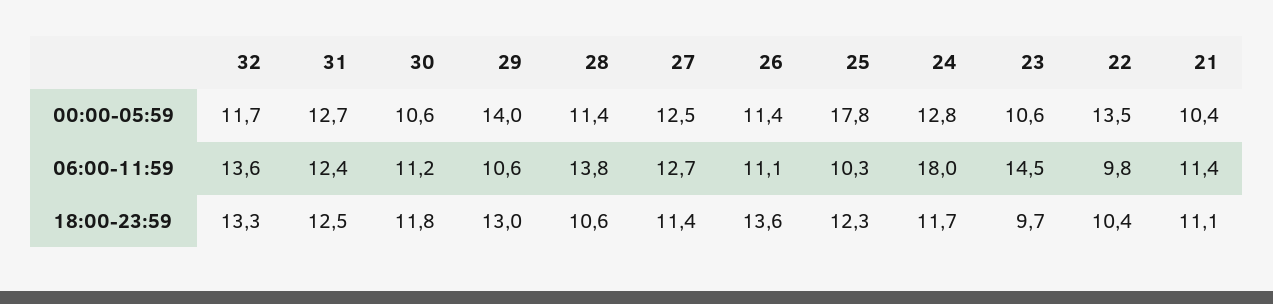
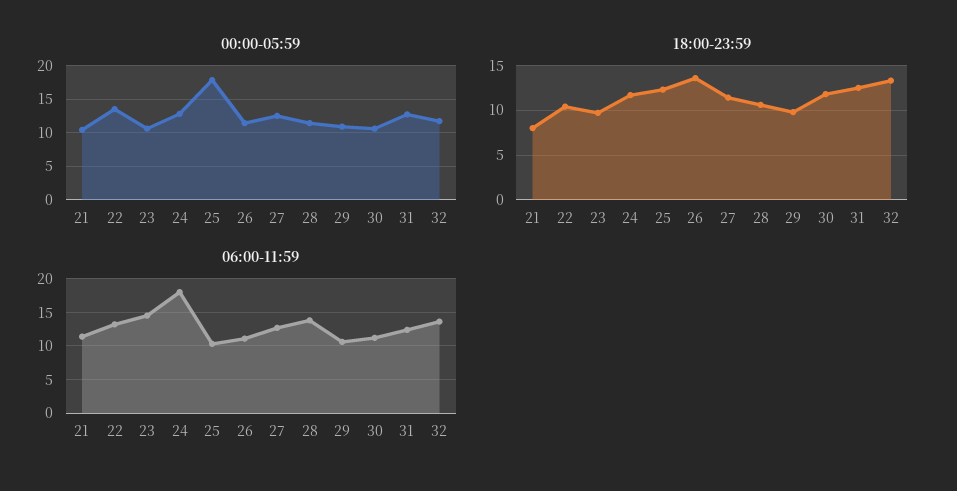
  {
    "00:00-05:59": {
      "32": 11.7,
      "31": 12.7,
      "30": 10.6,
-     "29": 14,
+     "29": 11,
      "28": 11.4,
      "27": 12.5,
      "26": 11.4,
      "25": 17.8,
      "24": 12.8,
      "23": 10.6,
      "22": 13.5,
      "21": 10.4
    },
    "06:00-11:59": {
      "32": 13.6,
      "31": 12.4,
      "30": 11.2,
      "29": 10.6,
      "28": 13.8,
      "27": 12.7,
      "26": 11.1,
      "25": 10.3,
      "24": 18,
      "23": 14.5,
-     "22": 9.8,
+     "22": 13,
      "21": 11.4
    },
    "18:00-23:59": {
      "32": 13.3,
      "31": 12.5,
      "30": 11.8,
-     "29": 13,
+     "29": 10,
      "28": 10.6,
      "27": 11.4,
      "26": 13.6,
      "25": 12.3,
      "24": 11.7,
      "23": 9.7,
      "22": 10.4,
-     "21": 11.1
+     "21": 8
    }
  }

